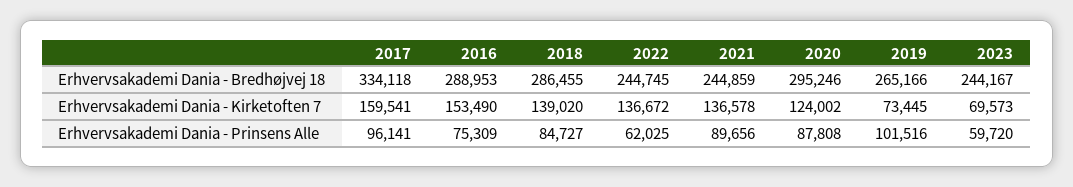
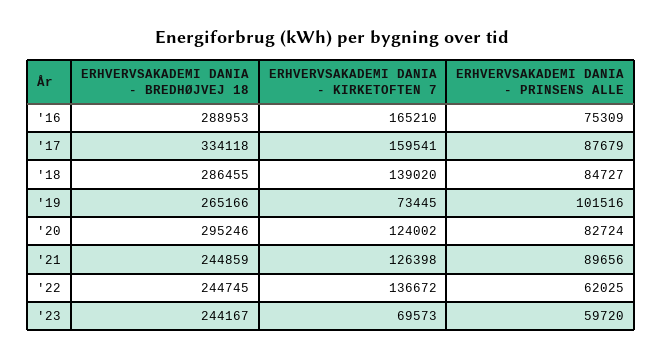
  {
    "2017": {
      "Erhvervsakademi Dania - Bredhøjvej 18": 334118,
      "Erhvervsakademi Dania - Kirketoften 7": 159541,
-     "Erhvervsakademi Dania - Prinsens Alle": 96141
+     "Erhvervsakademi Dania - Prinsens Alle": 87679
    },
    "2016": {
      "Erhvervsakademi Dania - Bredhøjvej 18": 288953,
-     "Erhvervsakademi Dania - Kirketoften 7": 153490,
+     "Erhvervsakademi Dania - Kirketoften 7": 165210,
      "Erhvervsakademi Dania - Prinsens Alle": 75309
    },
    "2018": {
      "Erhvervsakademi Dania - Bredhøjvej 18": 286455,
      "Erhvervsakademi Dania - Kirketoften 7": 139020,
      "Erhvervsakademi Dania - Prinsens Alle": 84727
    },
    "2022": {
      "Erhvervsakademi Dania - Bredhøjvej 18": 244745,
      "Erhvervsakademi Dania - Kirketoften 7": 136672,
      "Erhvervsakademi Dania - Prinsens Alle": 62025
    },
    "2021": {
      "Erhvervsakademi Dania - Bredhøjvej 18": 244859,
-     "Erhvervsakademi Dania - Kirketoften 7": 136578,
+     "Erhvervsakademi Dania - Kirketoften 7": 126398,
      "Erhvervsakademi Dania - Prinsens Alle": 89656
    },
    "2020": {
      "Erhvervsakademi Dania - Bredhøjvej 18": 295246,
      "Erhvervsakademi Dania - Kirketoften 7": 124002,
-     "Erhvervsakademi Dania - Prinsens Alle": 87808
+     "Erhvervsakademi Dania - Prinsens Alle": 82724
    },
    "2019": {
      "Erhvervsakademi Dania - Bredhøjvej 18": 265166,
      "Erhvervsakademi Dania - Kirketoften 7": 73445,
      "Erhvervsakademi Dania - Prinsens Alle": 101516
    },
    "2023": {
      "Erhvervsakademi Dania - Bredhøjvej 18": 244167,
      "Erhvervsakademi Dania - Kirketoften 7": 69573,
      "Erhvervsakademi Dania - Prinsens Alle": 59720
    }
  }

